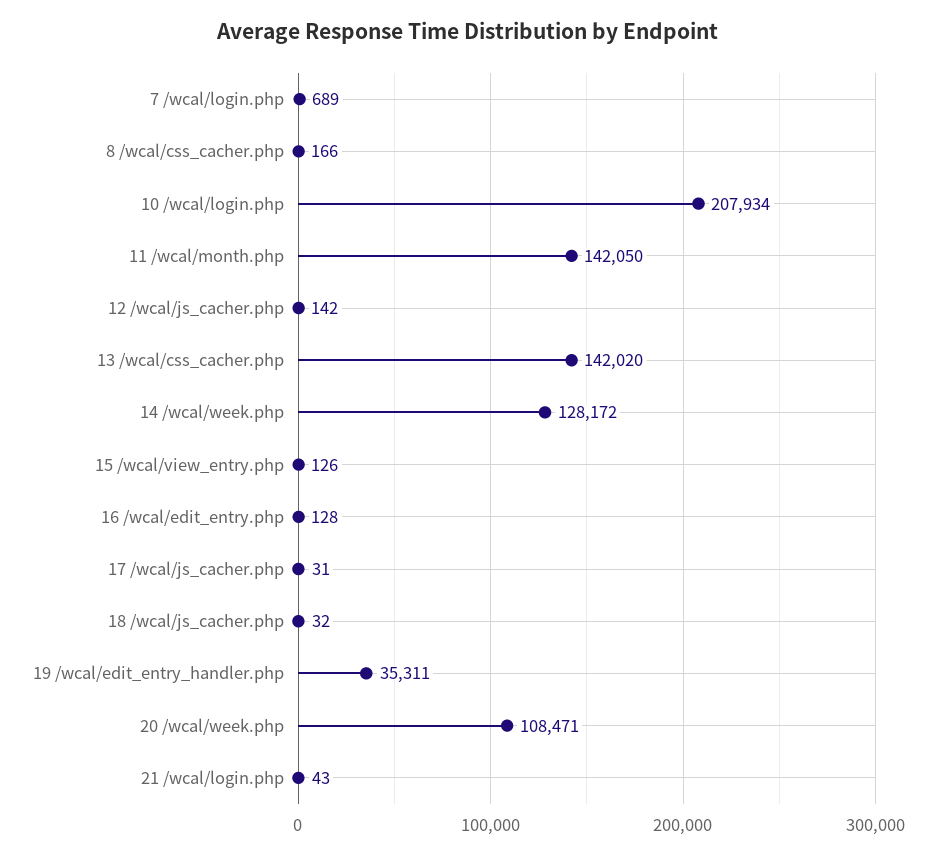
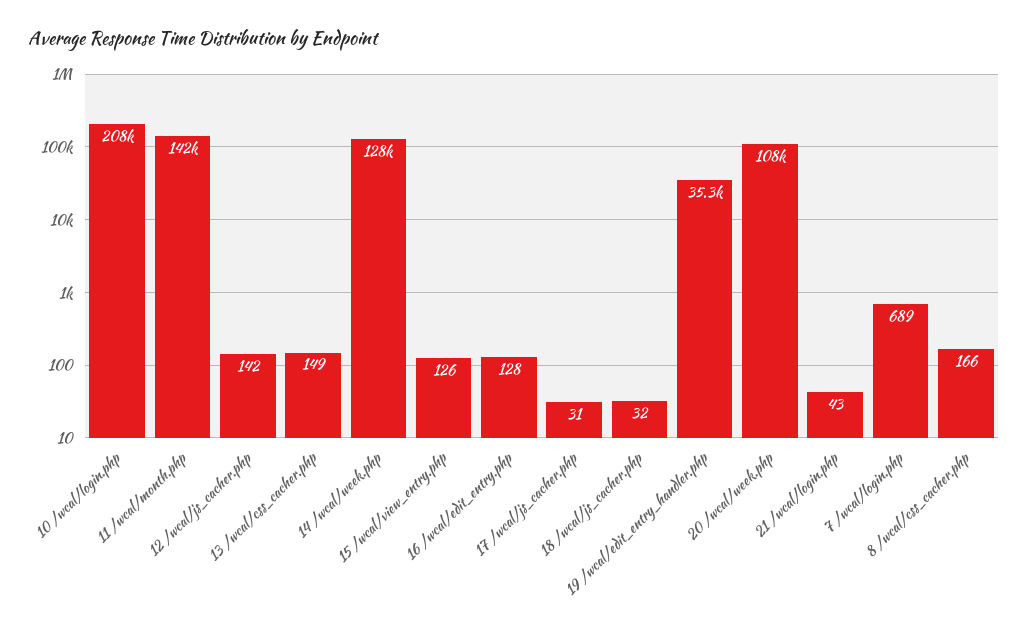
  {
    "7 /wcal/login.php": 689,
    "8 /wcal/css_cacher.php": 166,
    "10 /wcal/login.php": 207934,
    "11 /wcal/month.php": 142050,
    "12 /wcal/js_cacher.php": 142,
-   "13 /wcal/css_cacher.php": 142020,
+   "13 /wcal/css_cacher.php": 149,
    "14 /wcal/week.php": 128172,
    "15 /wcal/view_entry.php": 126,
    "16 /wcal/edit_entry.php": 128,
    "17 /wcal/js_cacher.php": 31,
    "18 /wcal/js_cacher.php": 32,
    "19 /wcal/edit_entry_handler.php": 35311,
    "20 /wcal/week.php": 108471,
    "21 /wcal/login.php": 43
  }

